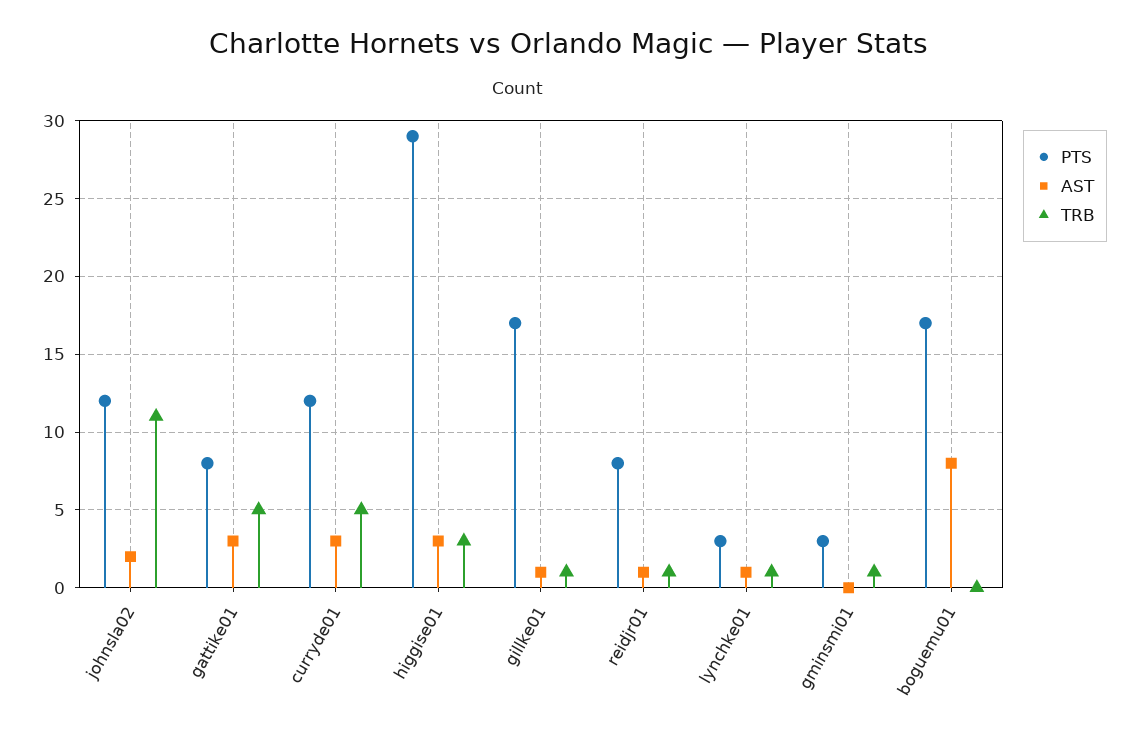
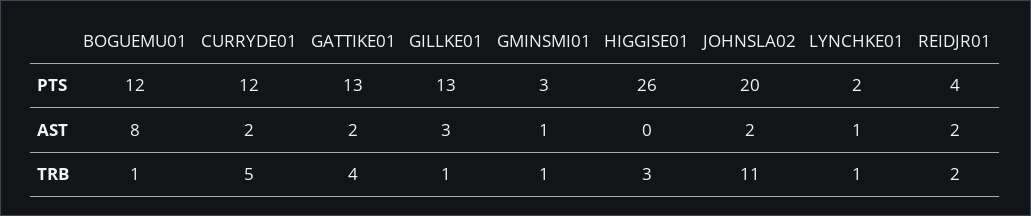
  {
    "PTS": {
-     "johnsla02": 12,
+     "johnsla02": 20,
-     "gattike01": 8,
+     "gattike01": 13,
      "curryde01": 12,
-     "higgise01": 29,
+     "higgise01": 26,
-     "gillke01": 17,
+     "gillke01": 13,
-     "reidjr01": 8,
+     "reidjr01": 4,
-     "lynchke01": 3,
+     "lynchke01": 2,
      "gminsmi01": 3,
-     "boguemu01": 17
+     "boguemu01": 12
    },
    "AST": {
      "johnsla02": 2,
-     "gattike01": 3,
+     "gattike01": 2,
-     "curryde01": 3,
+     "curryde01": 2,
-     "higgise01": 3,
+     "higgise01": 0,
-     "gillke01": 1,
+     "gillke01": 3,
-     "reidjr01": 1,
+     "reidjr01": 2,
      "lynchke01": 1,
-     "gminsmi01": 0,
+     "gminsmi01": 1,
      "boguemu01": 8
    },
    "TRB": {
      "johnsla02": 11,
-     "gattike01": 5,
+     "gattike01": 4,
      "curryde01": 5,
      "higgise01": 3,
      "gillke01": 1,
-     "reidjr01": 1,
+     "reidjr01": 2,
      "lynchke01": 1,
      "gminsmi01": 1,
-     "boguemu01": 0
+     "boguemu01": 1
    }
  }

